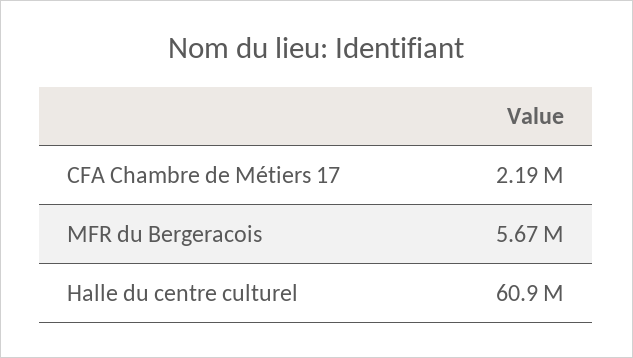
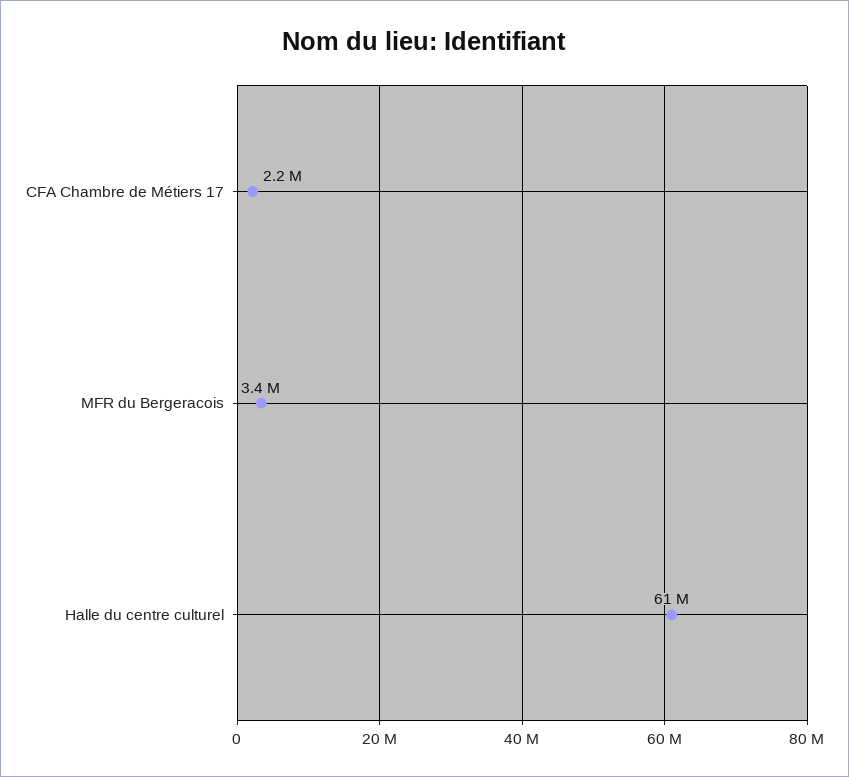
  {
    "CFA Chambre de Métiers 17": 2190000,
-   "MFR du Bergeracois": 5670000,
+   "MFR du Bergeracois": 3400000,
    "Halle du centre culturel": 60900000
  }

